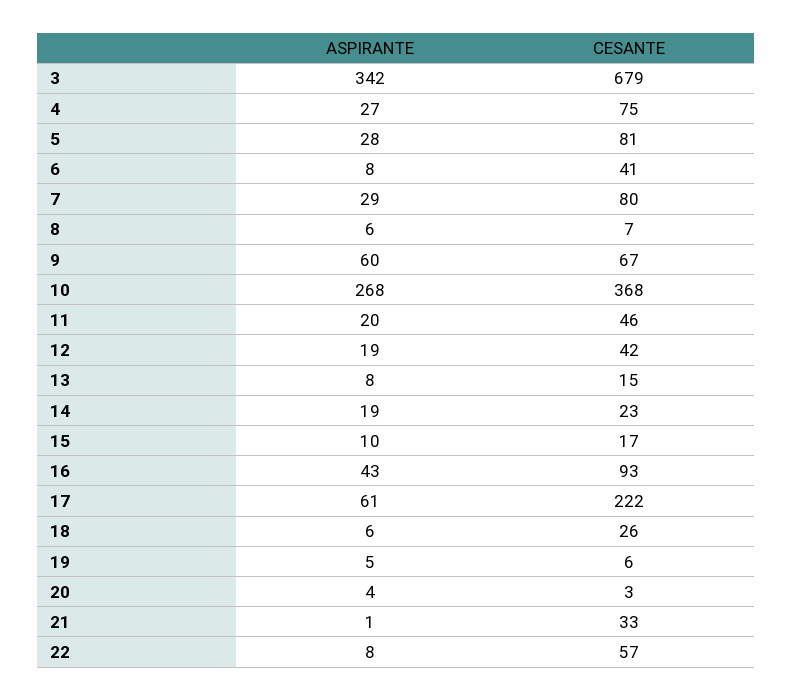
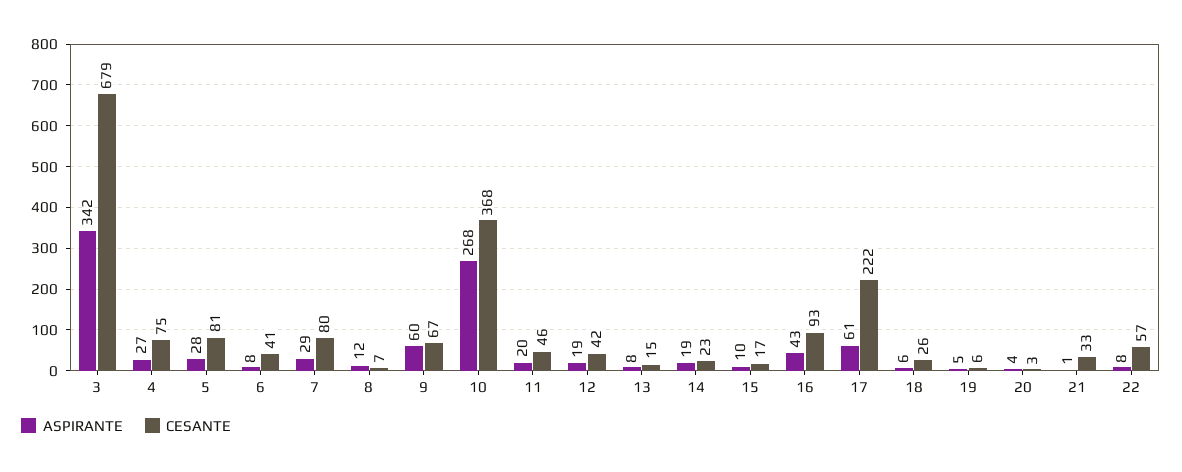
  {
    "ASPIRANTE": {
      "3": 342,
      "4": 27,
      "5": 28,
      "6": 8,
      "7": 29,
-     "8": 6,
+     "8": 12,
      "9": 60,
      "10": 268,
      "11": 20,
      "12": 19,
      "13": 8,
      "14": 19,
      "15": 10,
      "16": 43,
      "17": 61,
      "18": 6,
      "19": 5,
      "20": 4,
      "21": 1,
      "22": 8
    },
    "CESANTE": {
      "3": 679,
      "4": 75,
      "5": 81,
      "6": 41,
      "7": 80,
      "8": 7,
      "9": 67,
      "10": 368,
      "11": 46,
      "12": 42,
      "13": 15,
      "14": 23,
      "15": 17,
      "16": 93,
      "17": 222,
      "18": 26,
      "19": 6,
      "20": 3,
      "21": 33,
      "22": 57
    }
  }

